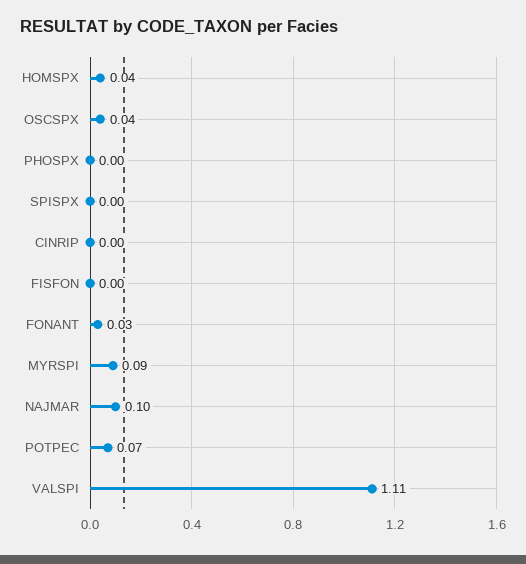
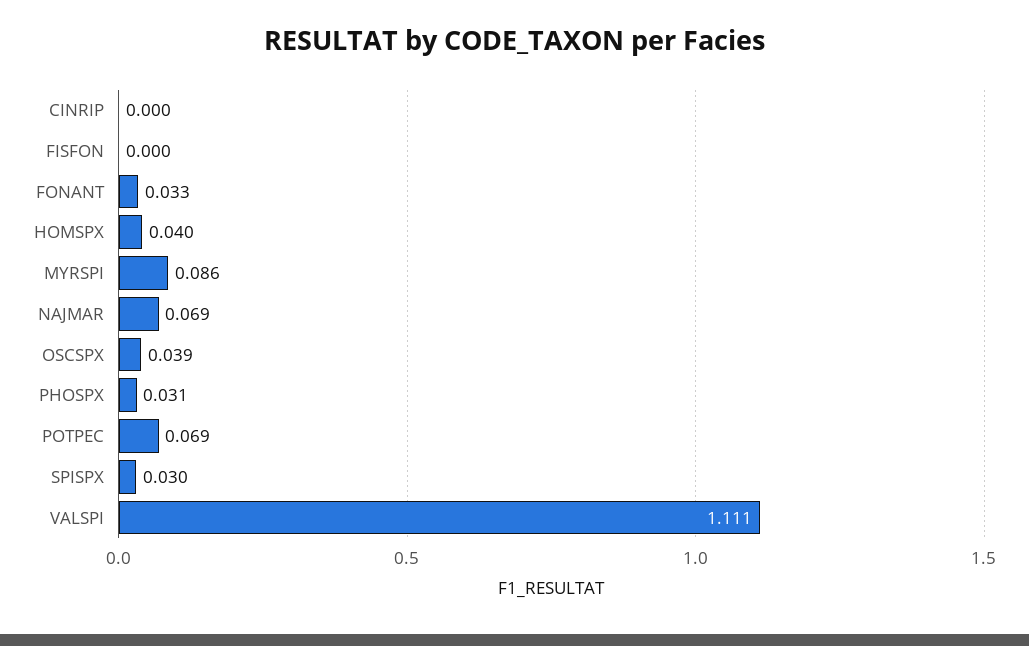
  {
    "HOMSPX": 0.04,
    "OSCSPX": 0.039,
-   "PHOSPX": 0,
+   "PHOSPX": 0.031,
-   "SPISPX": 0,
+   "SPISPX": 0.03,
    "CINRIP": 0,
    "FISFON": 0,
    "FONANT": 0.033,
    "MYRSPI": 0.086,
-   "NAJMAR": 0.1,
+   "NAJMAR": 0.069,
    "POTPEC": 0.069,
    "VALSPI": 1.111
  }

